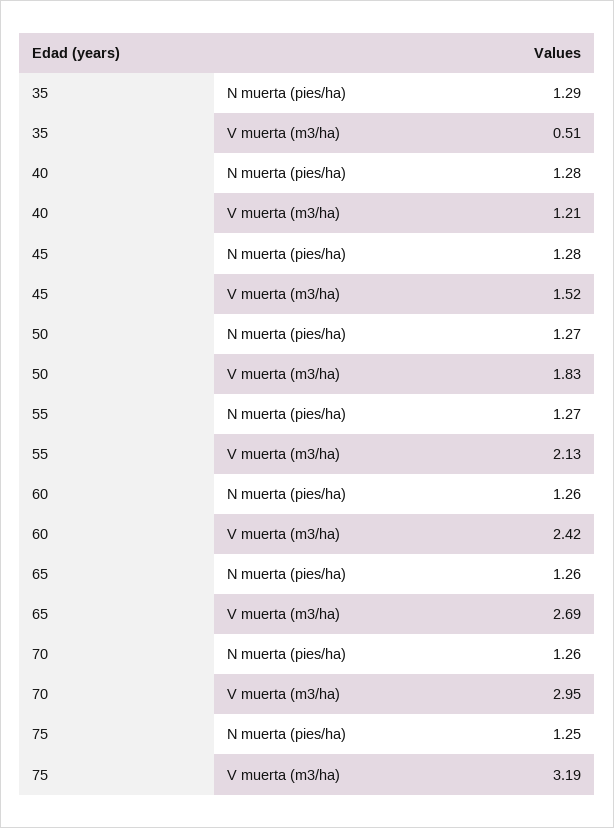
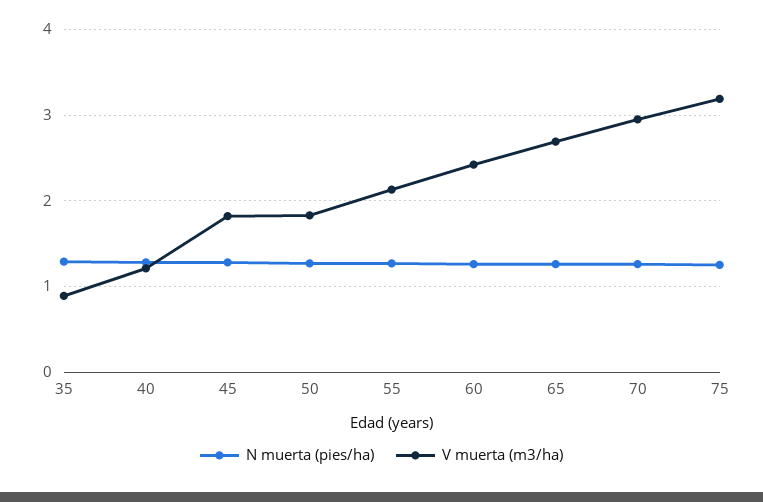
  {
    "N muerta (pies/ha)": {
      "35": 1.29,
      "40": 1.28,
      "45": 1.28,
      "50": 1.27,
      "55": 1.27,
      "60": 1.26,
      "65": 1.26,
      "70": 1.26,
      "75": 1.25
    },
    "V muerta (m3/ha)": {
-     "35": 0.51,
+     "35": 0.9,
      "40": 1.21,
-     "45": 1.52,
+     "45": 1.8,
      "50": 1.83,
      "55": 2.13,
      "60": 2.42,
      "65": 2.69,
      "70": 2.95,
      "75": 3.19
    }
  }

